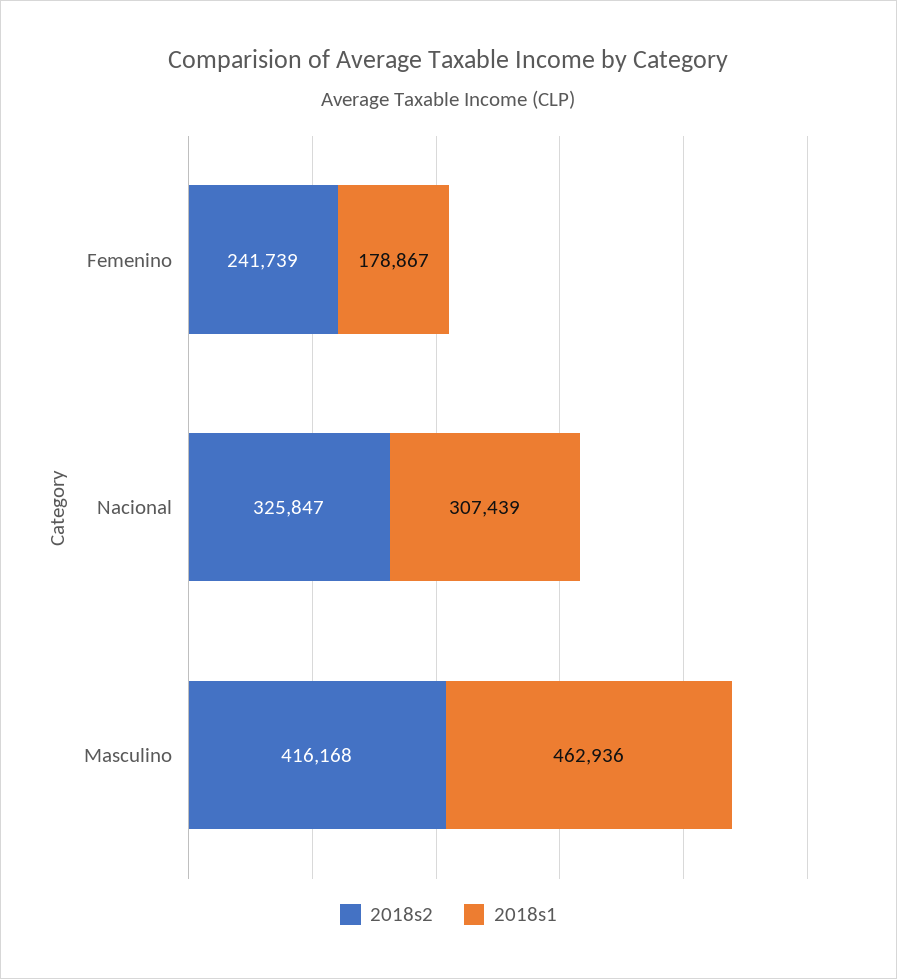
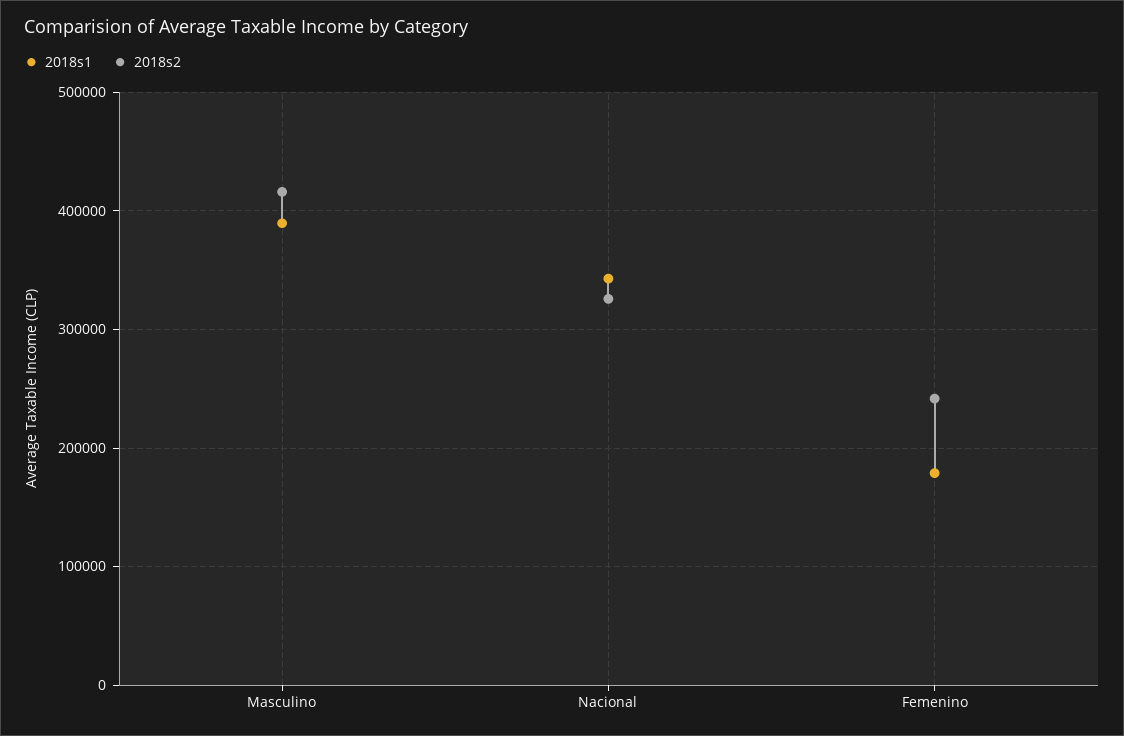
  {
    "2018s2": {
      "Femenino": 241739,
      "Nacional": 325847,
      "Masculino": 416168
    },
    "2018s1": {
      "Femenino": 178867,
-     "Nacional": 307439,
+     "Nacional": 340000,
-     "Masculino": 462936
+     "Masculino": 390000
    }
  }

